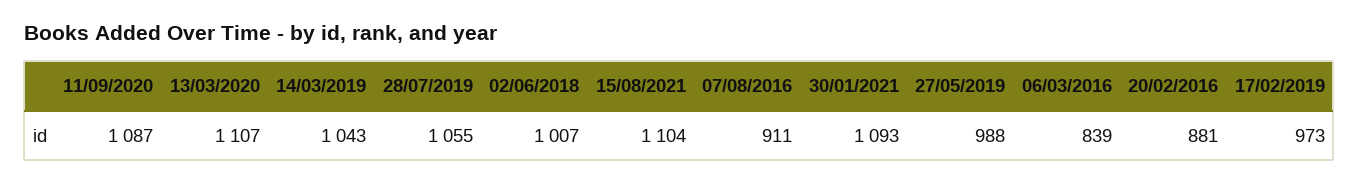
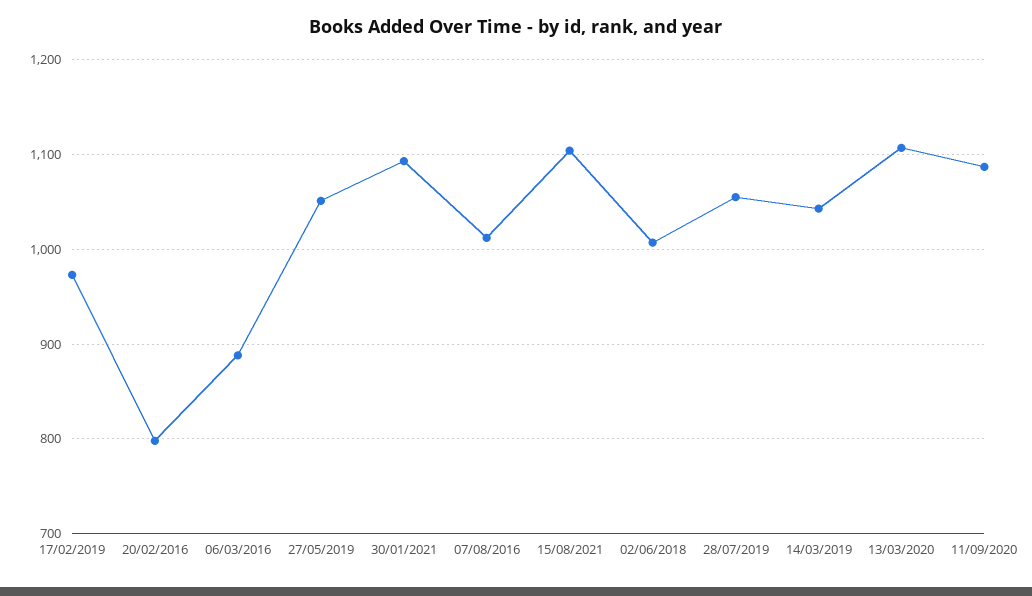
  {
    "11/09/2020": 1087,
    "13/03/2020": 1107,
    "14/03/2019": 1043,
    "28/07/2019": 1055,
    "02/06/2018": 1007,
    "15/08/2021": 1104,
-   "07/08/2016": 911,
+   "07/08/2016": 1010,
    "30/01/2021": 1093,
-   "27/05/2019": 988,
+   "27/05/2019": 1050,
-   "06/03/2016": 839,
+   "06/03/2016": 890,
-   "20/02/2016": 881,
+   "20/02/2016": 800,
    "17/02/2019": 973
  }

